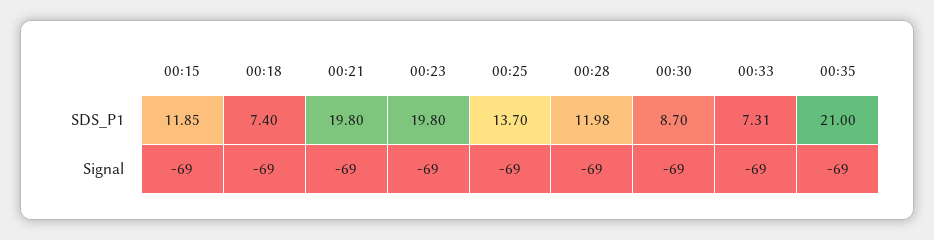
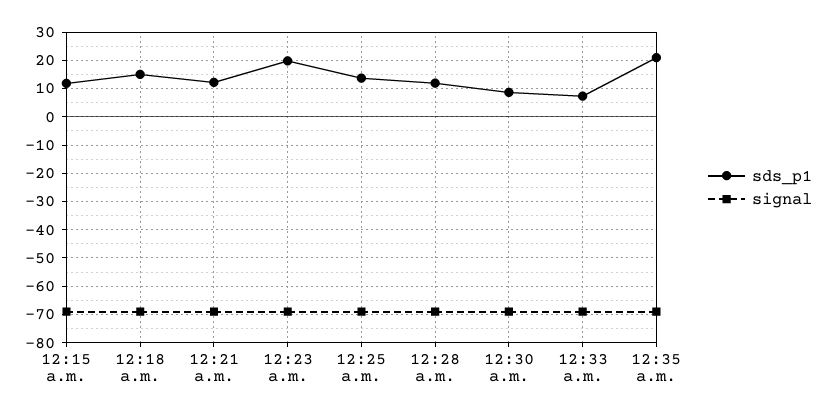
  {
    "SDS_P1": {
      "00:15": 11.85,
-     "00:18": 7.4,
+     "00:18": 15,
-     "00:21": 19.8,
+     "00:21": 12.5,
      "00:23": 19.8,
      "00:25": 13.7,
      "00:28": 11.98,
      "00:30": 8.7,
      "00:33": 7.31,
      "00:35": 21
    },
    "Signal": {
      "00:15": -69,
      "00:18": -69,
      "00:21": -69,
      "00:23": -69,
      "00:25": -69,
      "00:28": -69,
      "00:30": -69,
      "00:33": -69,
      "00:35": -69
    }
  }

